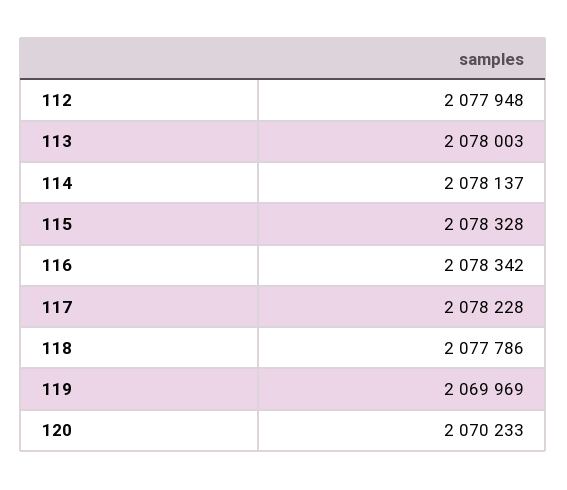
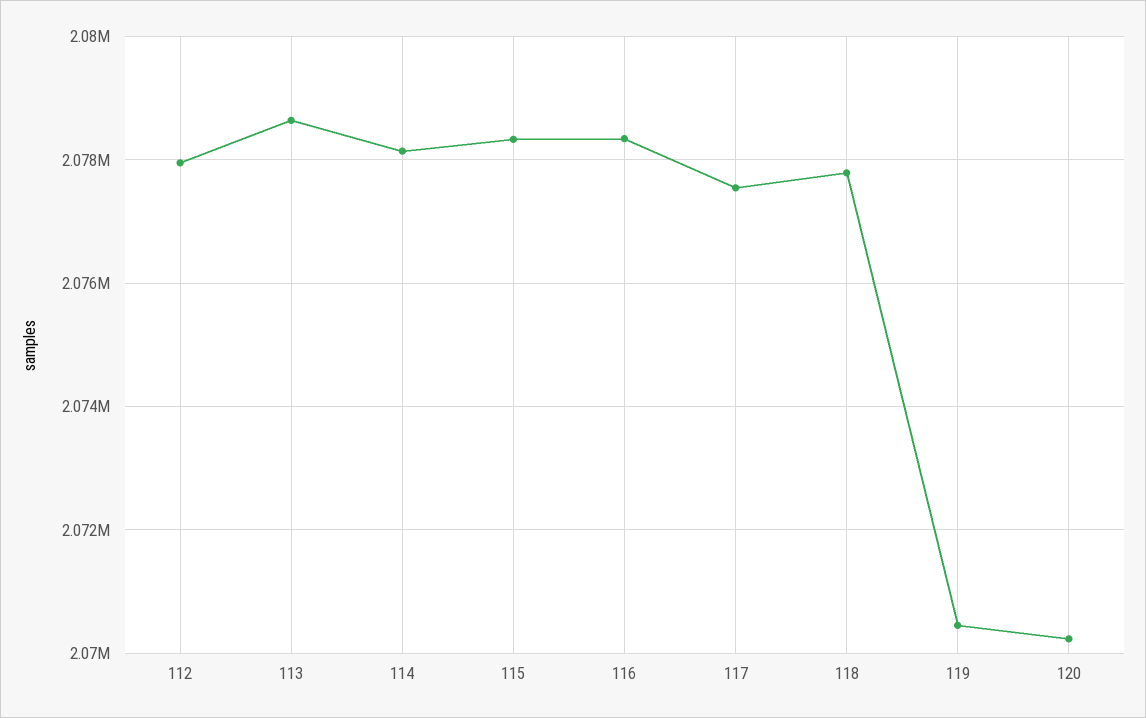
  {
    "112": 2077948,
-   "113": 2078003,
+   "113": 2078600,
    "114": 2078137,
    "115": 2078328,
    "116": 2078342,
-   "117": 2078228,
+   "117": 2077600,
    "118": 2077786,
-   "119": 2069969,
+   "119": 2070400,
    "120": 2070233
  }

